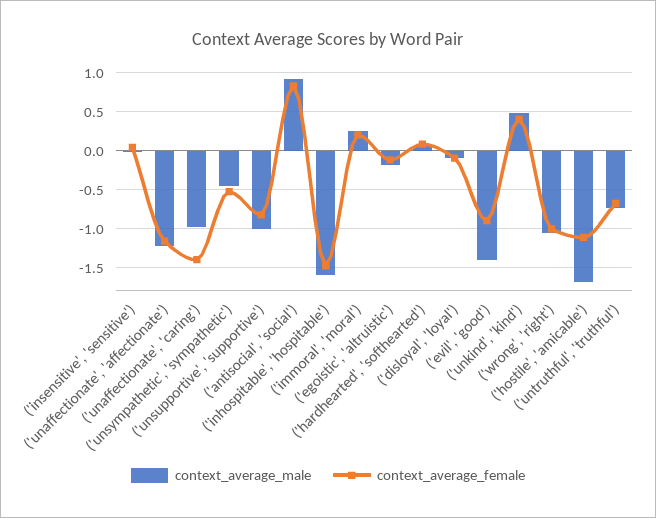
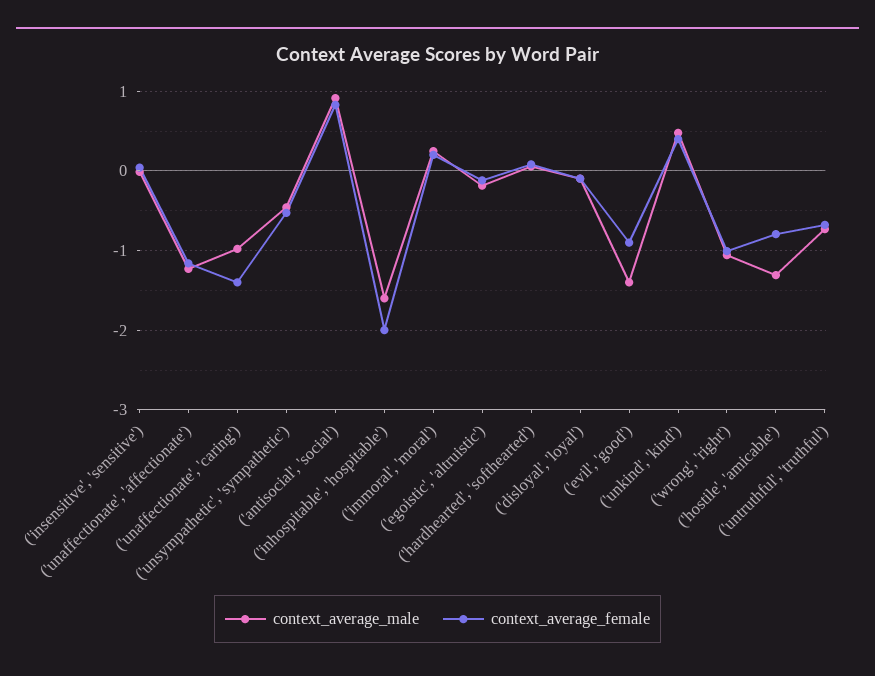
  {
    "context_average_male": {
      "('insensitive', 'sensitive')": 0,
      "('unaffectionate', 'affectionate')": -1.2,
      "('unaffectionate', 'caring')": -1,
      "('unsympathetic', 'sympathetic')": -0.5,
-     "('unsupportive', 'supportive')": -1,
      "('antisocial', 'social')": 0.9,
      "('inhospitable', 'hospitable')": -1.6,
      "('immoral', 'moral')": 0.3,
      "('egoistic', 'altruistic')": -0.2,
      "('hardhearted', 'softhearted')": 0.1,
      "('disloyal', 'loyal')": -0.1,
      "('evil', 'good')": -1.4,
      "('unkind', 'kind')": 0.5,
      "('wrong', 'right')": -1.1,
-     "('hostile', 'amicable')": -1.7,
+     "('hostile', 'amicable')": -1.3,
      "('untruthful', 'truthful')": -0.7
    },
    "context_average_female": {
      "('insensitive', 'sensitive')": 0,
      "('unaffectionate', 'affectionate')": -1.2,
      "('unaffectionate', 'caring')": -1.4,
      "('unsympathetic', 'sympathetic')": -0.5,
-     "('unsupportive', 'supportive')": -0.8,
      "('antisocial', 'social')": 0.8,
-     "('inhospitable', 'hospitable')": -1.5,
+     "('inhospitable', 'hospitable')": -2,
      "('immoral', 'moral')": 0.2,
      "('egoistic', 'altruistic')": -0.1,
      "('hardhearted', 'softhearted')": 0.1,
      "('disloyal', 'loyal')": -0.1,
      "('evil', 'good')": -0.9,
      "('unkind', 'kind')": 0.4,
      "('wrong', 'right')": -1,
-     "('hostile', 'amicable')": -1.1,
+     "('hostile', 'amicable')": -0.8,
      "('untruthful', 'truthful')": -0.7
    }
  }

